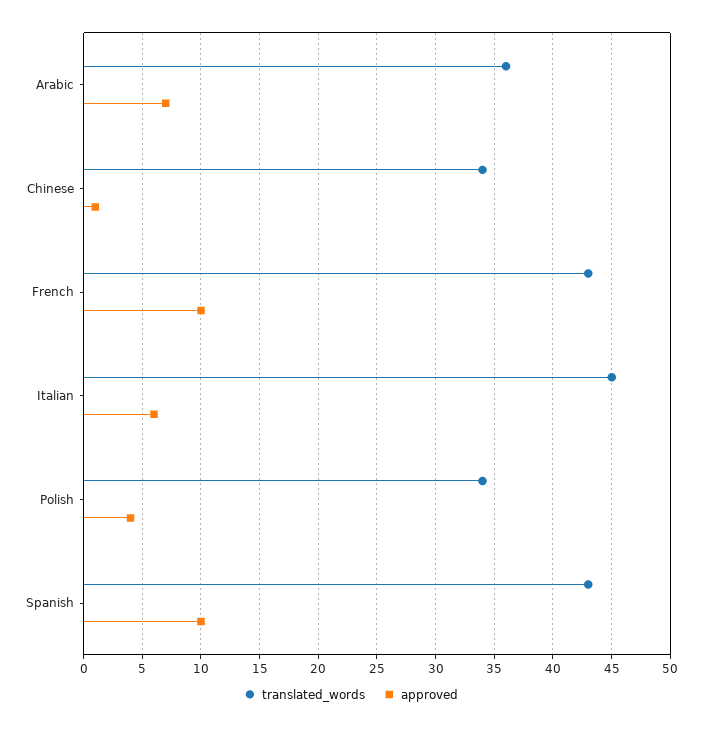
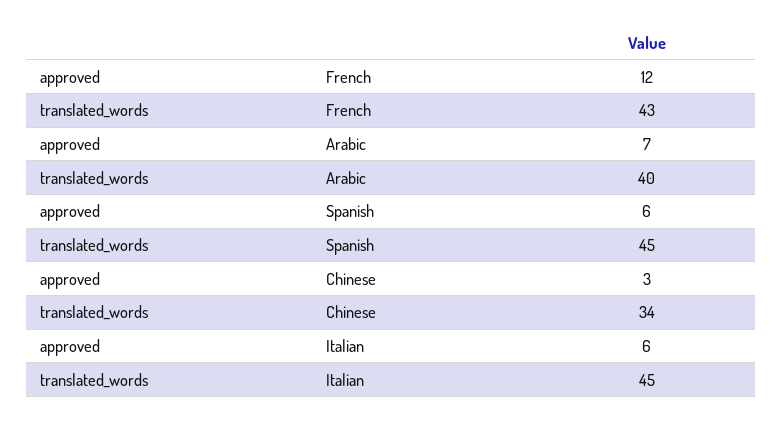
  {
    "translated_words": {
-     "Arabic": 36,
+     "Arabic": 40,
      "Chinese": 34,
      "French": 43,
      "Italian": 45,
-     "Polish": 34,
-     "Spanish": 43
+     "Spanish": 45
    },
    "approved": {
      "Arabic": 7,
-     "Chinese": 1,
+     "Chinese": 3,
-     "French": 10,
+     "French": 12,
      "Italian": 6,
-     "Polish": 4,
-     "Spanish": 10
+     "Spanish": 6
    }
  }

